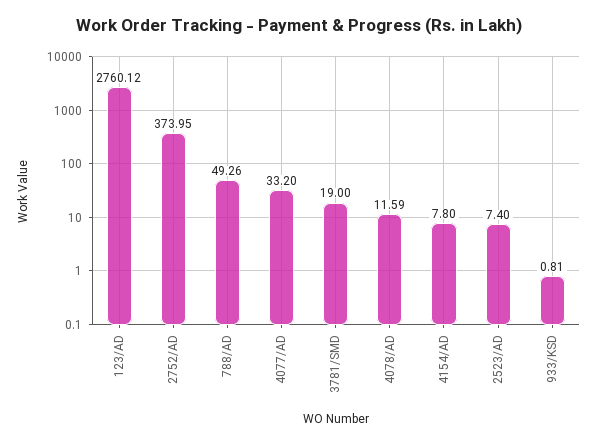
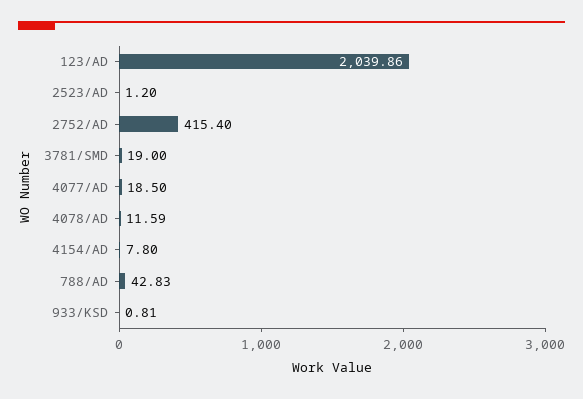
  {
-   "123/AD": 2760.12,
+   "123/AD": 2039.86,
-   "2752/AD": 373.95,
+   "2752/AD": 415.4,
-   "788/AD": 49.26,
+   "788/AD": 42.83,
-   "4077/AD": 33.2,
+   "4077/AD": 18.5,
    "3781/SMD": 19,
    "4078/AD": 11.59,
    "4154/AD": 7.8,
-   "2523/AD": 7.4,
+   "2523/AD": 1.2,
    "933/KSD": 0.81
  }

